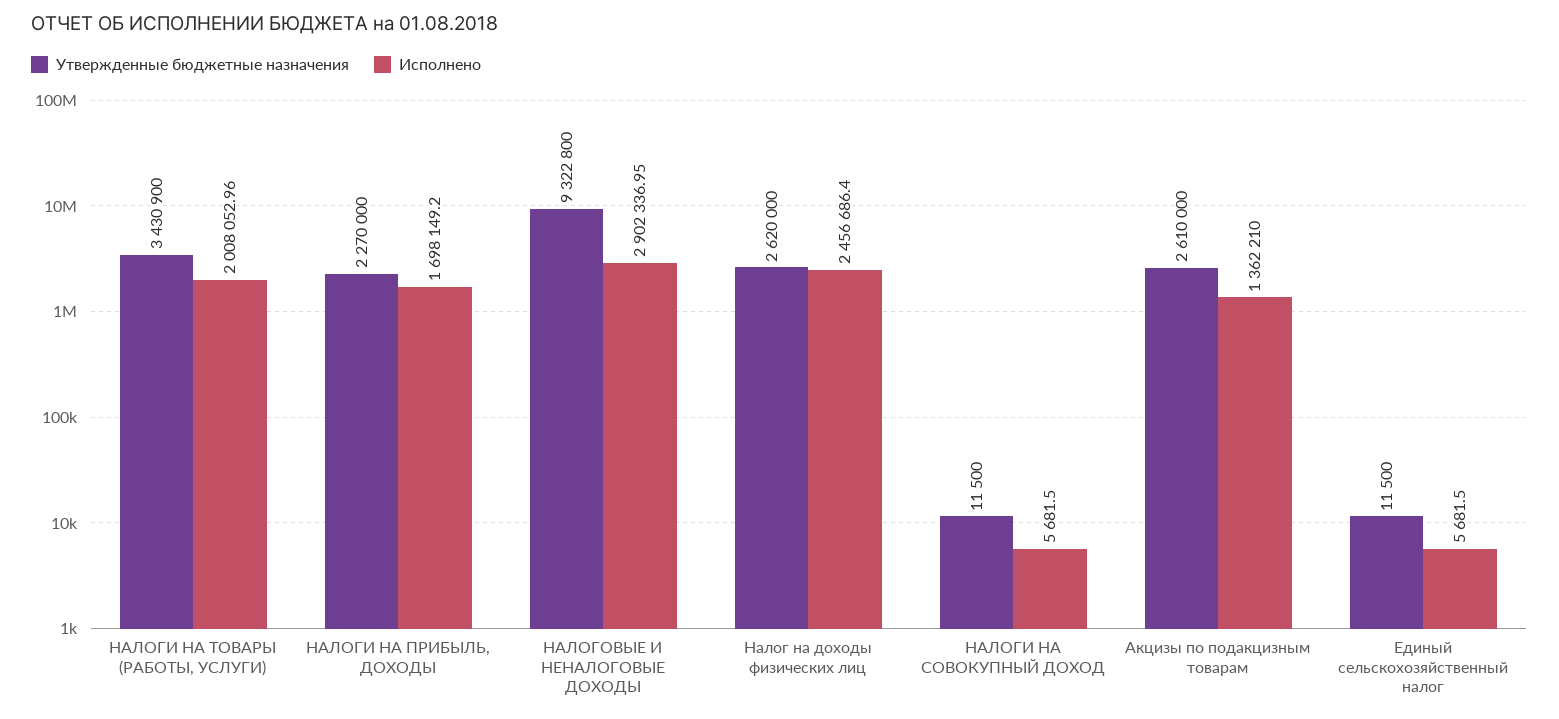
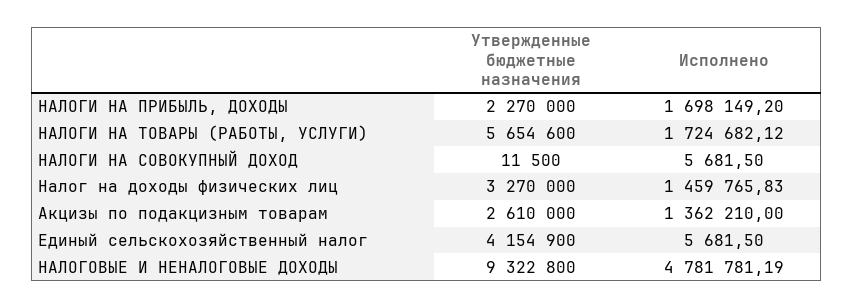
  {
    "Утвержденные бюджетные назначения": {
-     "НАЛОГИ НА ТОВАРЫ (РАБОТЫ, УСЛУГИ)": 3430900,
+     "НАЛОГИ НА ТОВАРЫ (РАБОТЫ, УСЛУГИ)": 5654600,
      "НАЛОГИ НА ПРИБЫЛЬ, ДОХОДЫ": 2270000,
      "НАЛОГОВЫЕ И НЕНАЛОГОВЫЕ ДОХОДЫ": 9322800,
-     "Налог на доходы физических лиц": 2620000,
+     "Налог на доходы физических лиц": 3270000,
      "НАЛОГИ НА СОВОКУПНЫЙ ДОХОД": 11500,
      "Акцизы по подакцизным товарам": 2610000,
-     "Единый сельскохозяйственный налог": 11500
+     "Единый сельскохозяйственный налог": 4154900
    },
    "Исполнено": {
-     "НАЛОГИ НА ТОВАРЫ (РАБОТЫ, УСЛУГИ)": 2008052.96,
+     "НАЛОГИ НА ТОВАРЫ (РАБОТЫ, УСЛУГИ)": 1724682.12,
      "НАЛОГИ НА ПРИБЫЛЬ, ДОХОДЫ": 1698149.2,
-     "НАЛОГОВЫЕ И НЕНАЛОГОВЫЕ ДОХОДЫ": 2902336.95,
+     "НАЛОГОВЫЕ И НЕНАЛОГОВЫЕ ДОХОДЫ": 4781781.19,
-     "Налог на доходы физических лиц": 2456686.4,
+     "Налог на доходы физических лиц": 1459765.83,
      "НАЛОГИ НА СОВОКУПНЫЙ ДОХОД": 5681.5,
      "Акцизы по подакцизным товарам": 1362210,
      "Единый сельскохозяйственный налог": 5681.5
    }
  }

